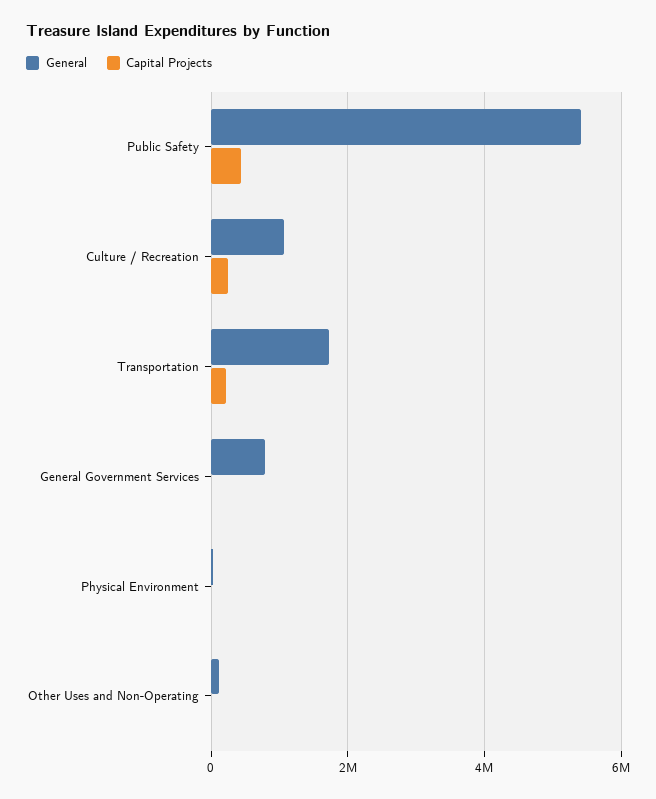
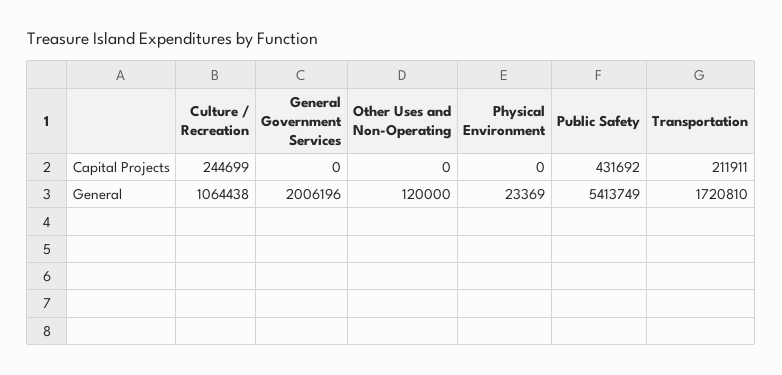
  {
    "General": {
      "Public Safety": 5413749,
      "Culture / Recreation": 1064438,
      "Transportation": 1720810,
-     "General Government Services": 800000,
+     "General Government Services": 2006196,
      "Physical Environment": 23369,
      "Other Uses and Non-Operating": 120000
    },
    "Capital Projects": {
      "Public Safety": 431692,
      "Culture / Recreation": 244699,
      "Transportation": 211911,
      "General Government Services": 0,
      "Physical Environment": 0,
      "Other Uses and Non-Operating": 0
    }
  }

